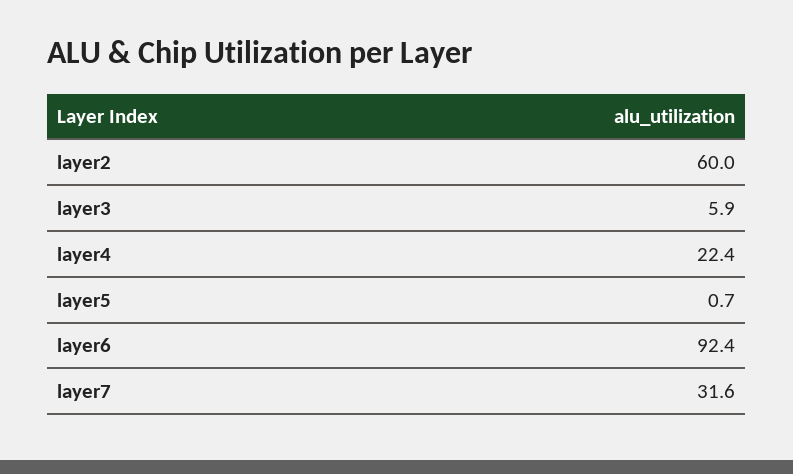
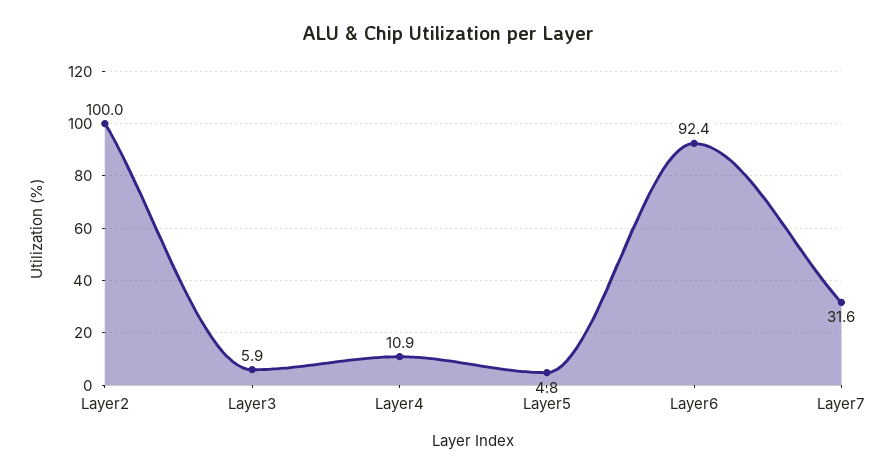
  {
-   "layer2": 60,
+   "layer2": 100,
    "layer3": 5.9,
-   "layer4": 22.4,
+   "layer4": 10.9,
-   "layer5": 0.7,
+   "layer5": 4.8,
    "layer6": 92.4,
    "layer7": 31.6
  }

